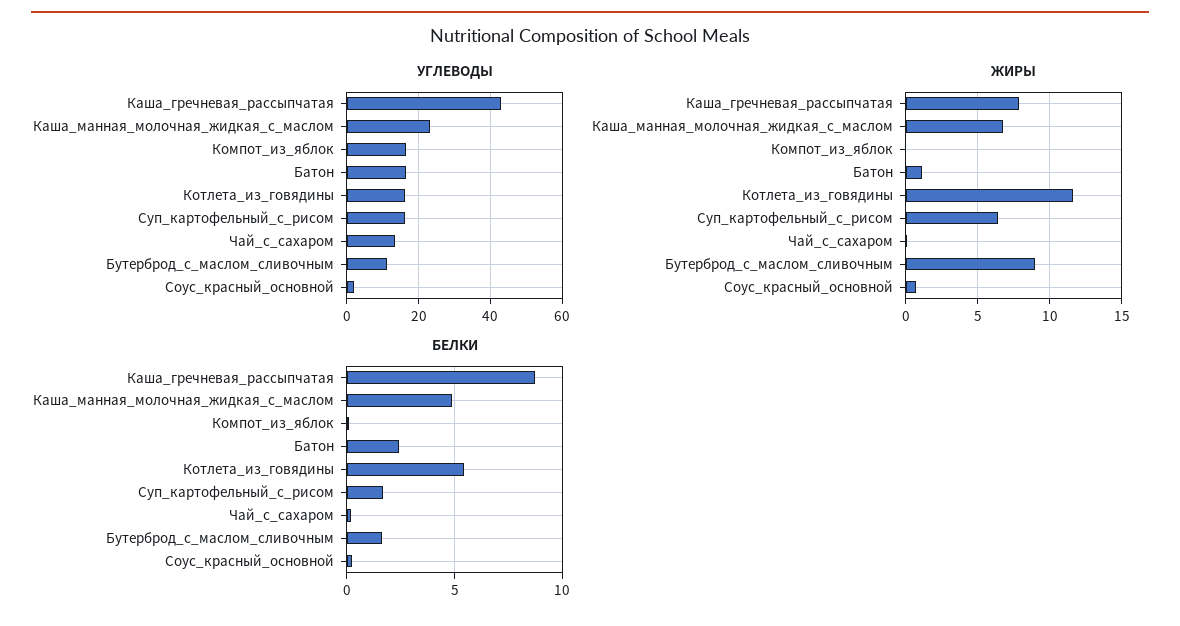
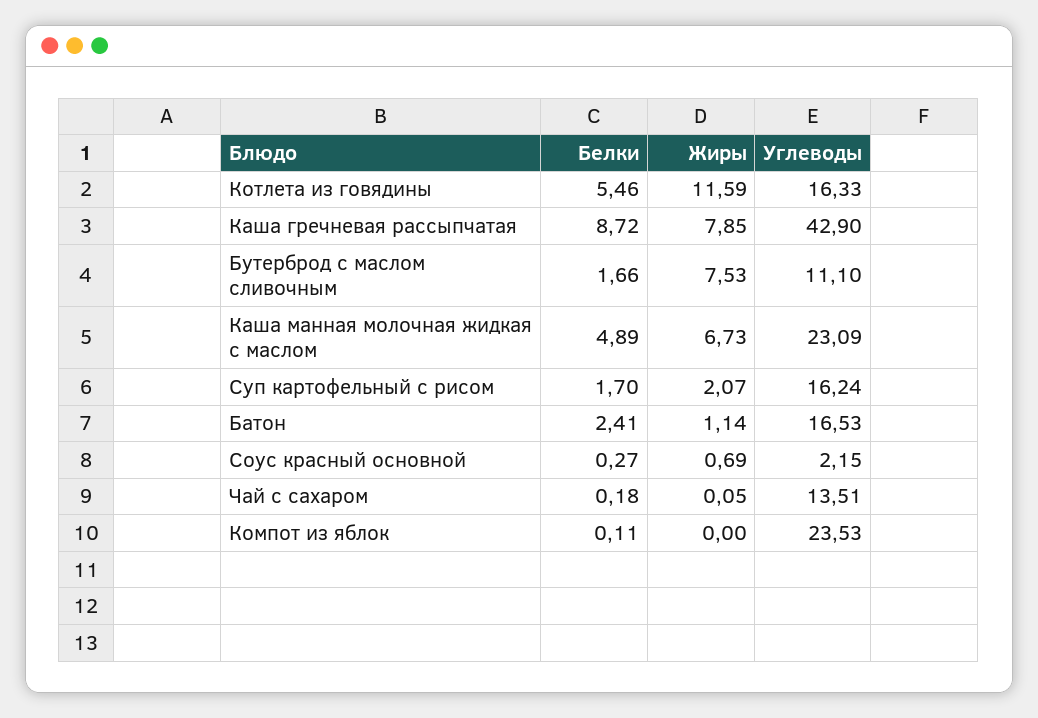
  {
    "УГЛЕВОДЫ": {
      "Каша_гречневая_рассыпчатая": 42.9,
      "Каша_манная_молочная_жидкая_с_маслом": 23.09,
-     "Компот_из_яблок": 16,
+     "Компот_из_яблок": 23.53,
      "Батон": 16.53,
      "Котлета_из_говядины": 16.33,
      "Суп_картофельный_с_рисом": 16.24,
      "Чай_с_сахаром": 13.51,
      "Бутерброд_с_маслом_сливочным": 11.1,
      "Соус_красный_основной": 2.15
    },
    "ЖИРЫ": {
      "Каша_гречневая_рассыпчатая": 7.85,
      "Каша_манная_молочная_жидкая_с_маслом": 6.73,
      "Компот_из_яблок": 0,
      "Батон": 1.14,
      "Котлета_из_говядины": 11.59,
-     "Суп_картофельный_с_рисом": 6.5,
+     "Суп_картофельный_с_рисом": 2.07,
      "Чай_с_сахаром": 0.05,
-     "Бутерброд_с_маслом_сливочным": 9,
+     "Бутерброд_с_маслом_сливочным": 7.53,
      "Соус_красный_основной": 0.69
    },
    "БЕЛКИ": {
      "Каша_гречневая_рассыпчатая": 8.72,
      "Каша_манная_молочная_жидкая_с_маслом": 4.89,
      "Компот_из_яблок": 0.11,
      "Батон": 2.41,
      "Котлета_из_говядины": 5.46,
      "Суп_картофельный_с_рисом": 1.7,
      "Чай_с_сахаром": 0.18,
      "Бутерброд_с_маслом_сливочным": 1.66,
      "Соус_красный_основной": 0.27
    }
  }

